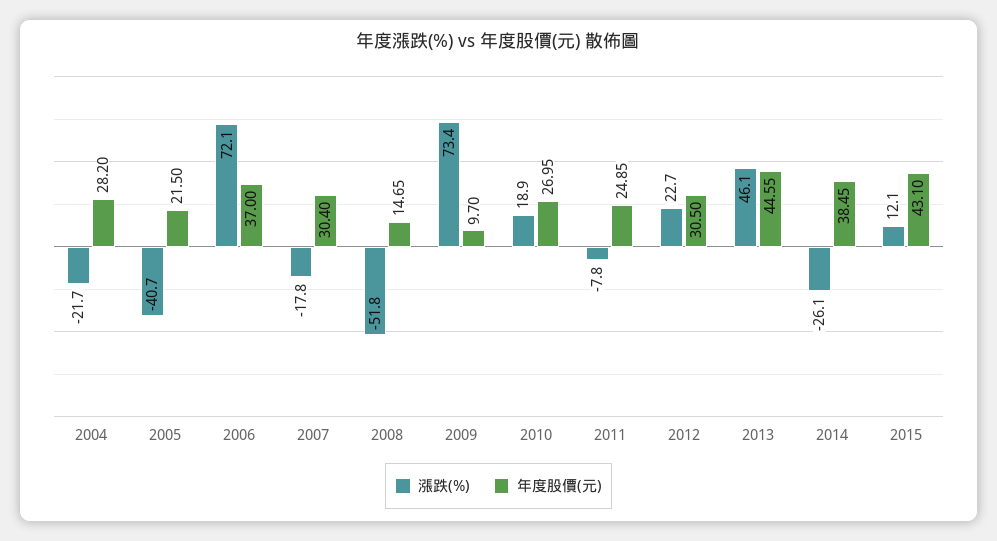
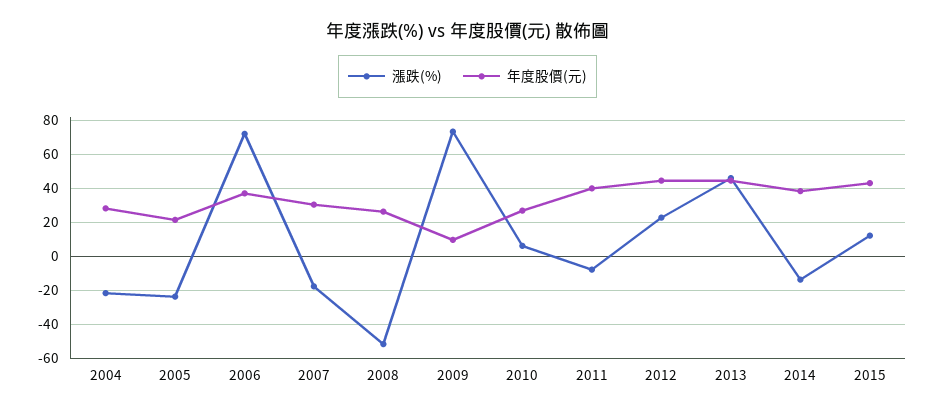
  {
    "漲跌(%)": {
      "2004": -21.7,
-     "2005": -40.7,
+     "2005": -25,
      "2006": 72.1,
      "2007": -17.8,
      "2008": -51.8,
      "2009": 73.4,
-     "2010": 18.9,
+     "2010": 5,
      "2011": -7.8,
      "2012": 22.7,
      "2013": 46.1,
-     "2014": -26.1,
+     "2014": -15,
      "2015": 12.1
    },
    "年度股價(元)": {
      "2004": 28.2,
      "2005": 21.5,
      "2006": 37,
      "2007": 30.4,
-     "2008": 14.65,
+     "2008": 25,
      "2009": 9.7,
      "2010": 26.95,
-     "2011": 24.85,
+     "2011": 40,
-     "2012": 30.5,
+     "2012": 45,
      "2013": 44.55,
      "2014": 38.45,
      "2015": 43.1
    }
  }

